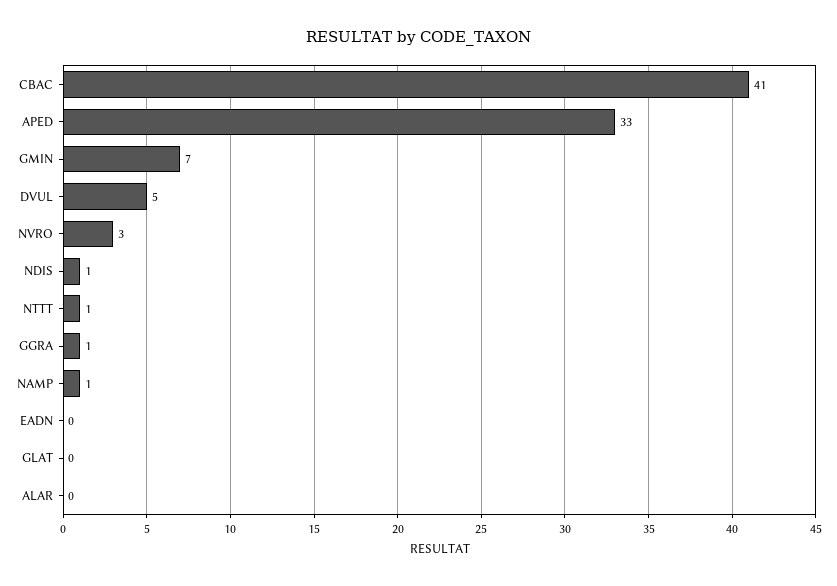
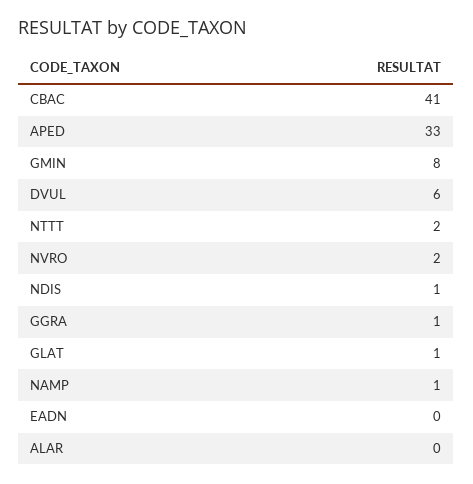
  {
    "CBAC": 41,
    "APED": 33,
-   "GMIN": 7,
+   "GMIN": 8,
-   "DVUL": 5,
+   "DVUL": 6,
-   "NVRO": 3,
+   "NVRO": 2,
    "NDIS": 1,
-   "NTTT": 1,
+   "NTTT": 2,
    "GGRA": 1,
    "NAMP": 1,
    "EADN": 0,
-   "GLAT": 0,
+   "GLAT": 1,
    "ALAR": 0
  }

